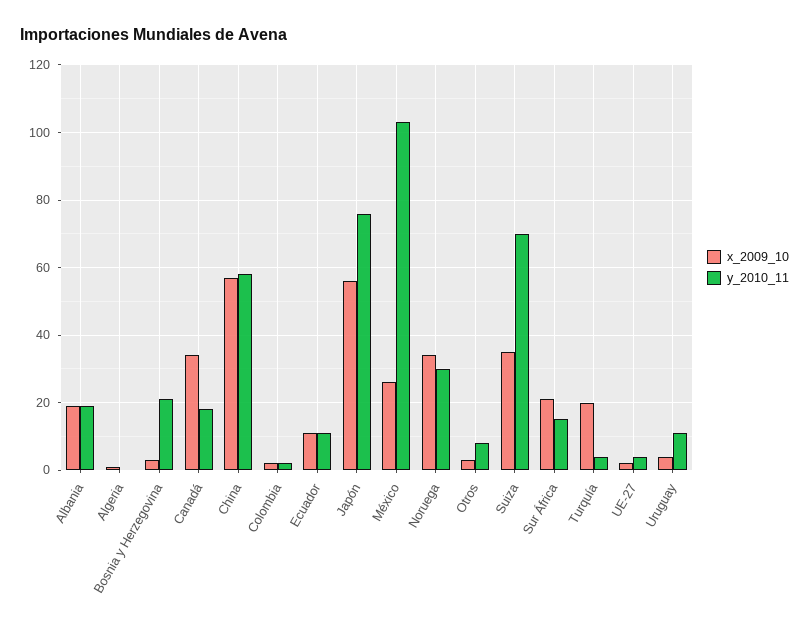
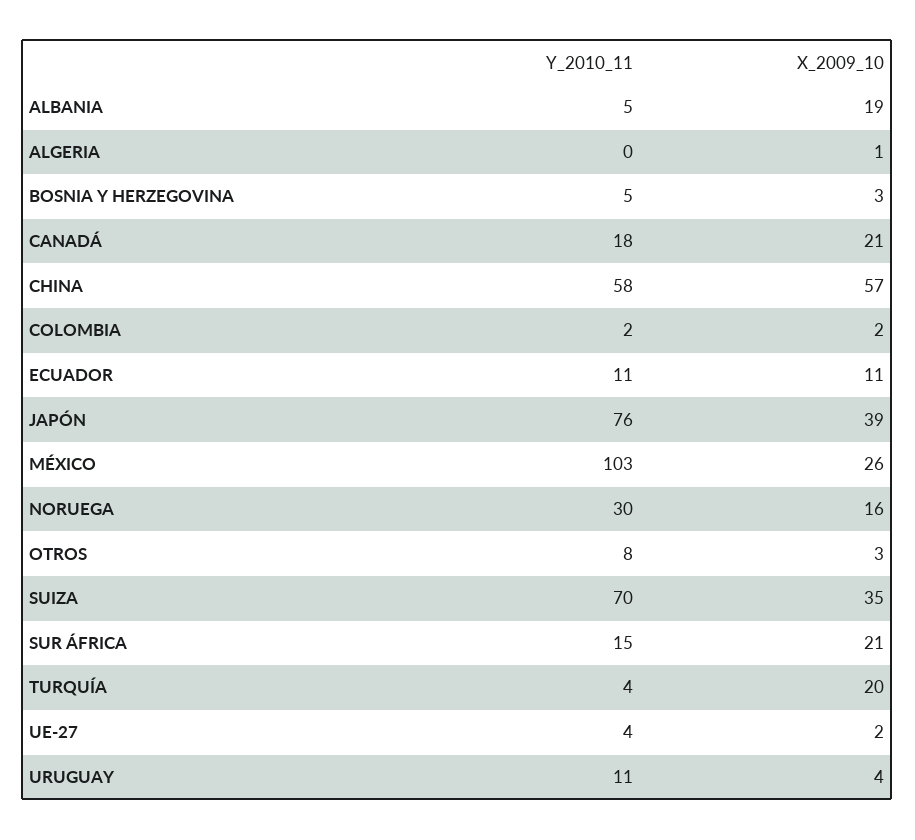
  {
    "x_2009_10": {
      "Albania": 19,
      "Algeria": 1,
      "Bosnia y Herzegovina": 3,
-     "Canadá": 35,
+     "Canadá": 21,
      "China": 57,
      "Colombia": 2,
      "Ecuador": 11,
-     "Japón": 55,
+     "Japón": 39,
      "México": 26,
-     "Noruega": 35,
+     "Noruega": 16,
      "Otros": 3,
      "Suiza": 35,
      "Sur África": 21,
      "Turquía": 20,
      "UE-27": 2,
      "Uruguay": 4
    },
    "y_2010_11": {
-     "Albania": 20,
+     "Albania": 5,
      "Algeria": 0,
-     "Bosnia y Herzegovina": 20,
+     "Bosnia y Herzegovina": 5,
      "Canadá": 18,
      "China": 58,
      "Colombia": 2,
      "Ecuador": 11,
      "Japón": 76,
      "México": 103,
      "Noruega": 30,
      "Otros": 8,
      "Suiza": 70,
      "Sur África": 15,
      "Turquía": 4,
      "UE-27": 4,
      "Uruguay": 11
    }
  }

